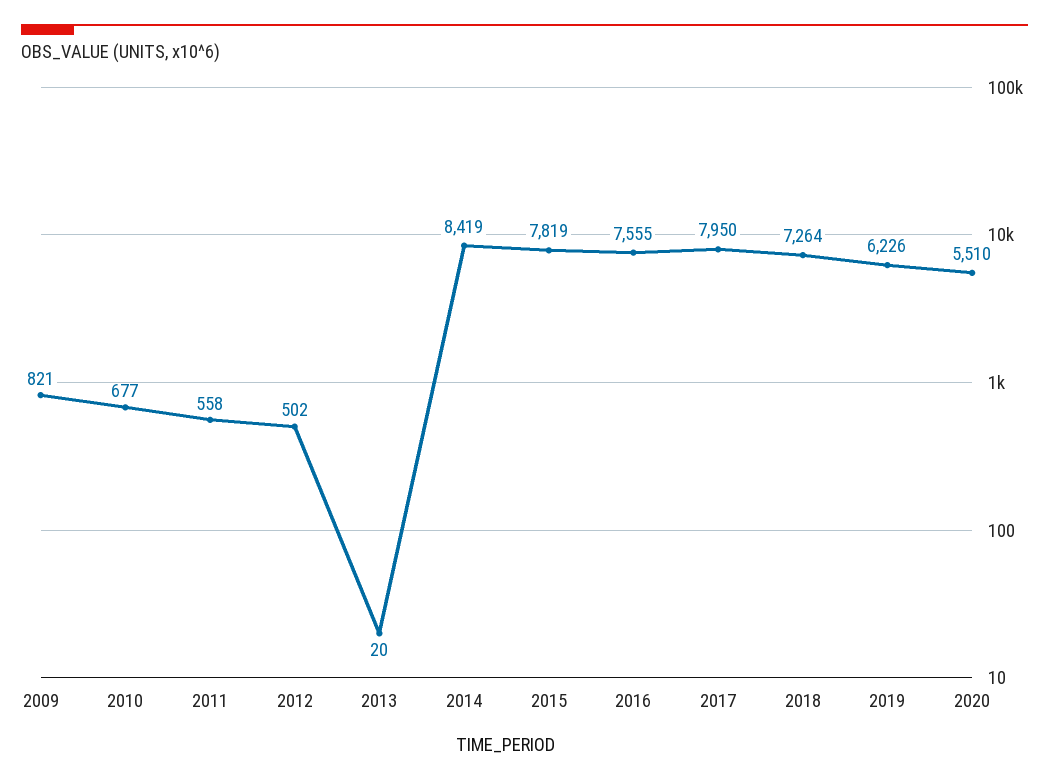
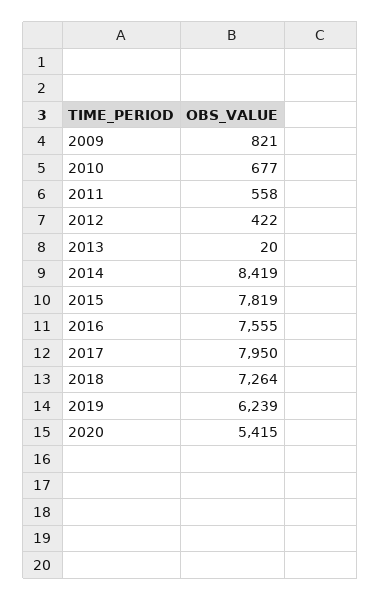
  {
    "2009": 821,
    "2010": 677,
    "2011": 558,
-   "2012": 502,
+   "2012": 422,
    "2013": 20,
    "2014": 8419,
    "2015": 7819,
    "2016": 7555,
    "2017": 7950,
    "2018": 7264,
-   "2019": 6226,
+   "2019": 6239,
-   "2020": 5510
+   "2020": 5415
  }

